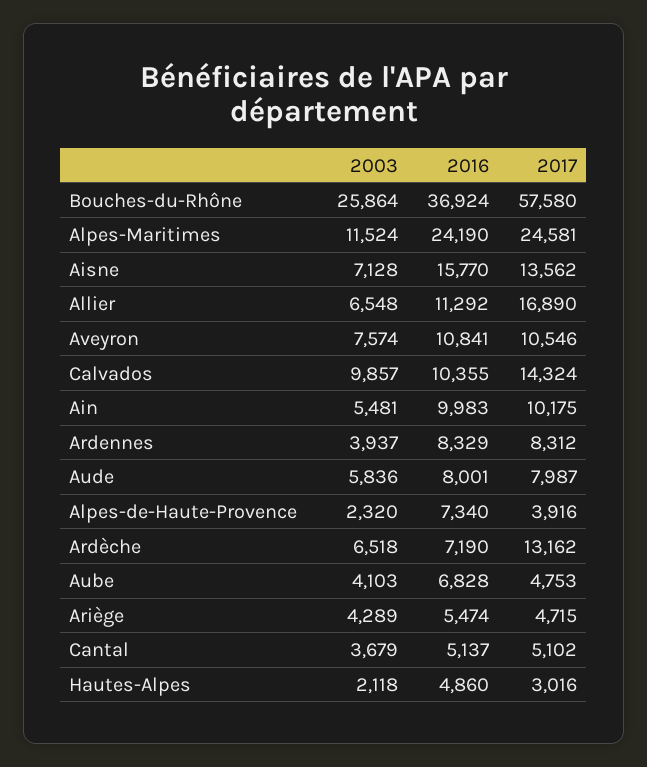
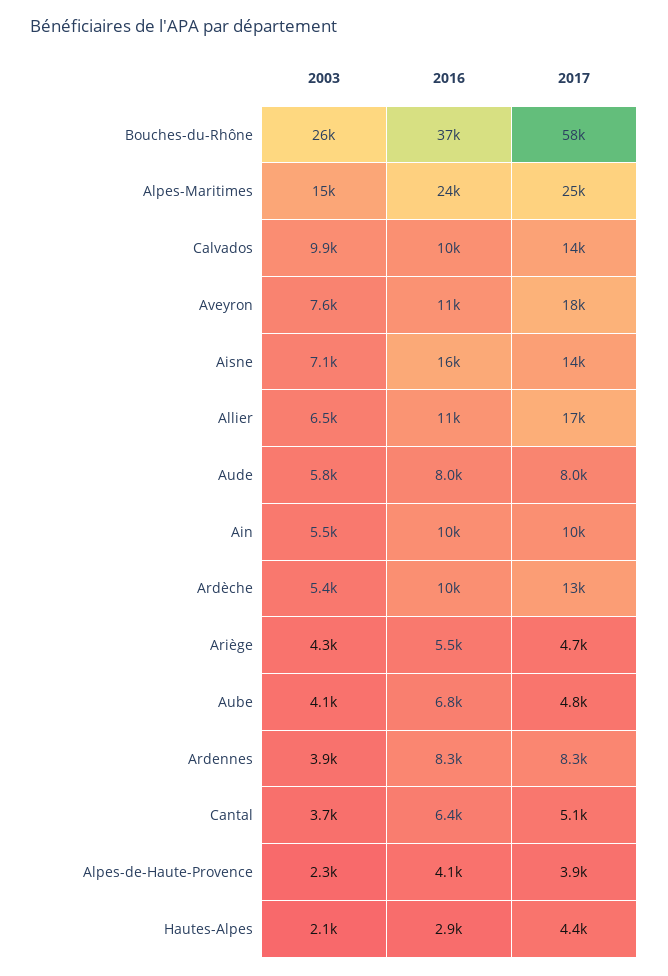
  {
    "2003": {
      "Bouches-du-Rhône": 25864,
-     "Alpes-Maritimes": 11524,
+     "Alpes-Maritimes": 15000,
      "Aisne": 7128,
      "Allier": 6548,
      "Aveyron": 7574,
      "Calvados": 9857,
      "Ain": 5481,
      "Ardennes": 3937,
      "Aude": 5836,
      "Alpes-de-Haute-Provence": 2320,
-     "Ardèche": 6518,
+     "Ardèche": 5400,
      "Aube": 4103,
      "Ariège": 4289,
      "Cantal": 3679,
      "Hautes-Alpes": 2118
    },
    "2016": {
      "Bouches-du-Rhône": 36924,
      "Alpes-Maritimes": 24190,
      "Aisne": 15770,
      "Allier": 11292,
      "Aveyron": 10841,
      "Calvados": 10355,
      "Ain": 9983,
      "Ardennes": 8329,
      "Aude": 8001,
-     "Alpes-de-Haute-Provence": 7340,
+     "Alpes-de-Haute-Provence": 4100,
-     "Ardèche": 7190,
+     "Ardèche": 10000,
      "Aube": 6828,
      "Ariège": 5474,
-     "Cantal": 5137,
+     "Cantal": 6400,
-     "Hautes-Alpes": 4860
+     "Hautes-Alpes": 2900
    },
    "2017": {
      "Bouches-du-Rhône": 57580,
      "Alpes-Maritimes": 24581,
      "Aisne": 13562,
      "Allier": 16890,
-     "Aveyron": 10546,
+     "Aveyron": 18000,
      "Calvados": 14324,
      "Ain": 10175,
      "Ardennes": 8312,
      "Aude": 7987,
      "Alpes-de-Haute-Provence": 3916,
      "Ardèche": 13162,
      "Aube": 4753,
      "Ariège": 4715,
      "Cantal": 5102,
-     "Hautes-Alpes": 3016
+     "Hautes-Alpes": 4400
    }
  }

